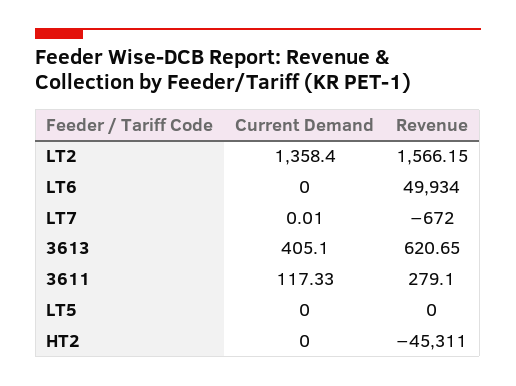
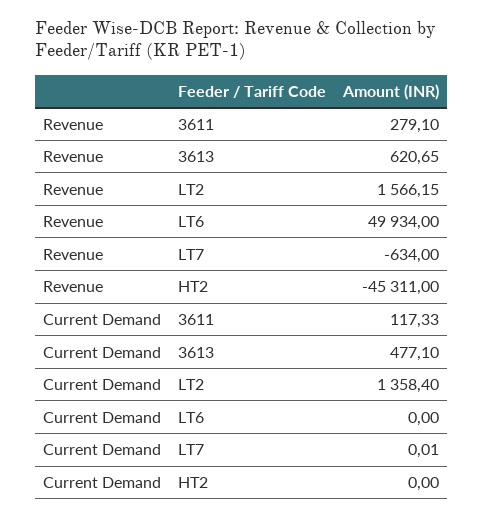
  {
    "Current Demand": {
      "LT2": 1358.4,
      "LT6": 0,
      "LT7": 0.01,
-     "3613": 405.1,
+     "3613": 477.1,
      "3611": 117.33,
-     "LT5": 0,
      "HT2": 0
    },
    "Revenue": {
      "LT2": 1566.15,
      "LT6": 49934,
-     "LT7": -672,
+     "LT7": -634,
      "3613": 620.65,
      "3611": 279.1,
-     "LT5": 0,
      "HT2": -45311
    }
  }

